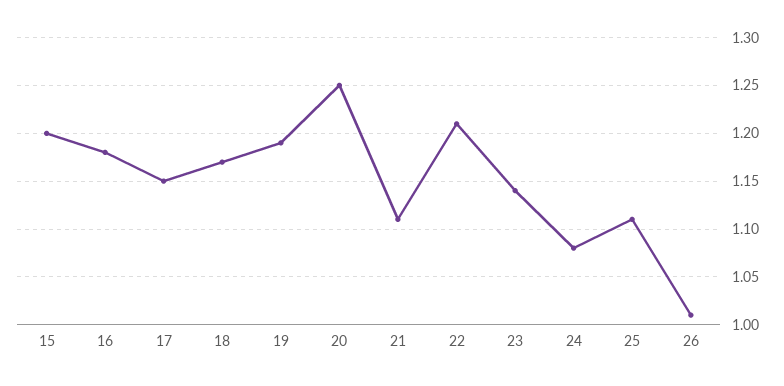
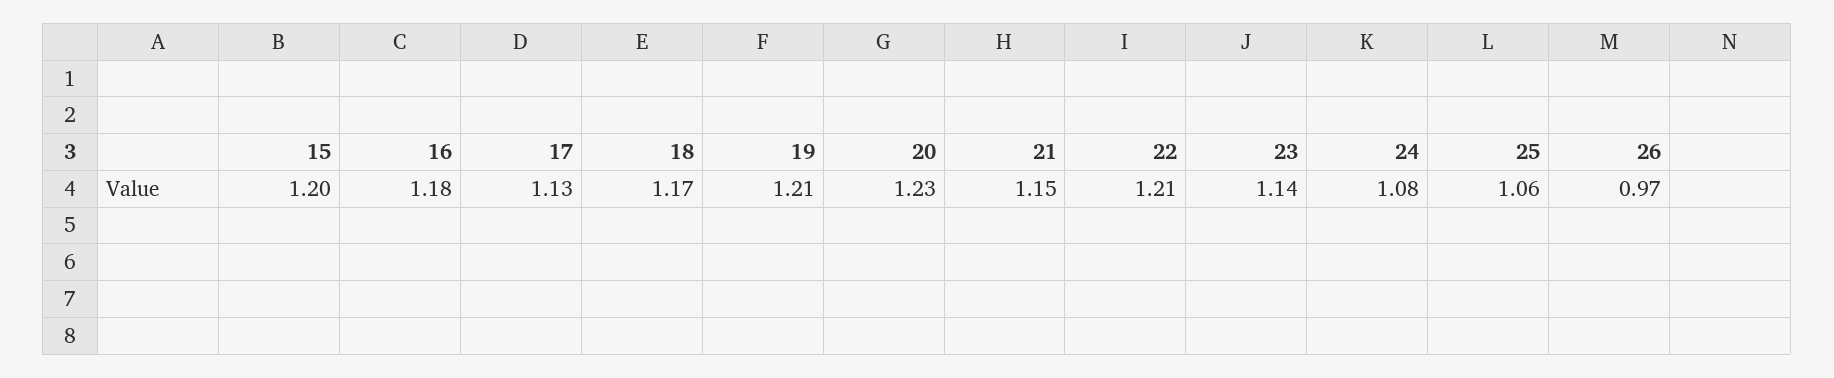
  {
    "15": 1.2,
    "16": 1.18,
-   "17": 1.15,
+   "17": 1.13,
    "18": 1.17,
-   "19": 1.19,
+   "19": 1.21,
-   "20": 1.25,
+   "20": 1.23,
-   "21": 1.11,
+   "21": 1.15,
    "22": 1.21,
    "23": 1.14,
    "24": 1.08,
-   "25": 1.11,
+   "25": 1.06,
-   "26": 1.01
+   "26": 0.97
  }

